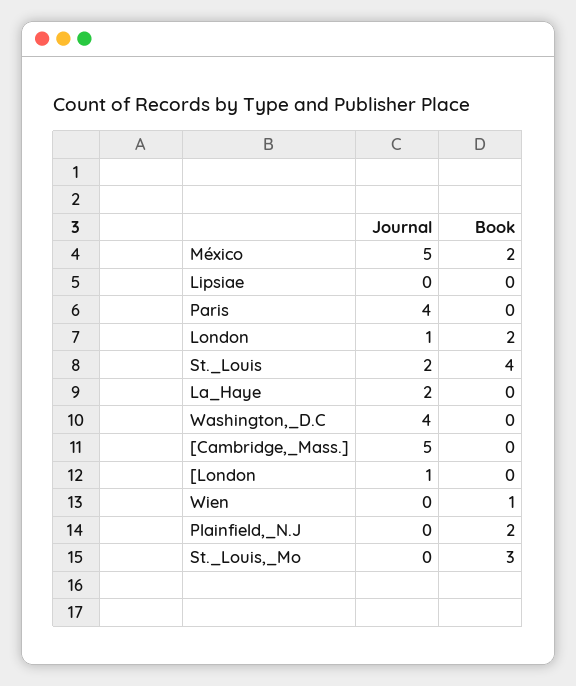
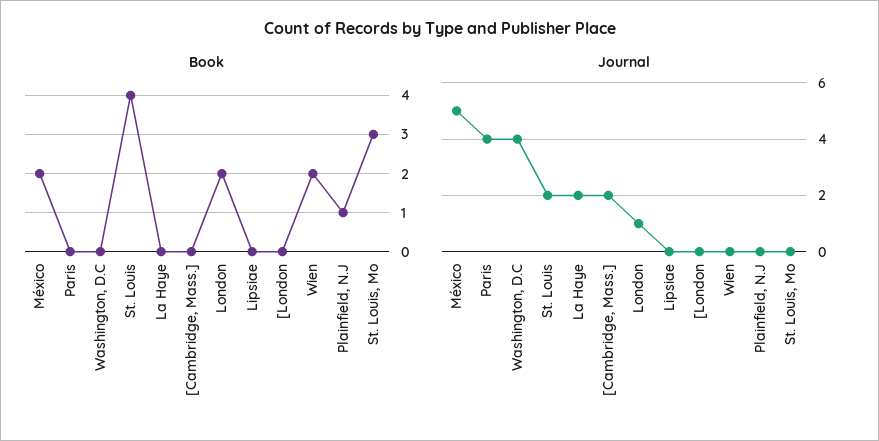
  {
    "Journal": {
      "México": 5,
      "Lipsiae": 0,
      "Paris": 4,
      "London": 1,
      "St._Louis": 2,
      "La_Haye": 2,
      "Washington,_D.C": 4,
-     "[Cambridge,_Mass.]": 5,
+     "[Cambridge,_Mass.]": 2,
-     "[London": 1,
+     "[London": 0,
      "Wien": 0,
      "Plainfield,_N.J": 0,
      "St._Louis,_Mo": 0
    },
    "Book": {
      "México": 2,
      "Lipsiae": 0,
      "Paris": 0,
      "London": 2,
      "St._Louis": 4,
      "La_Haye": 0,
      "Washington,_D.C": 0,
      "[Cambridge,_Mass.]": 0,
      "[London": 0,
-     "Wien": 1,
+     "Wien": 2,
-     "Plainfield,_N.J": 2,
+     "Plainfield,_N.J": 1,
      "St._Louis,_Mo": 3
    }
  }

